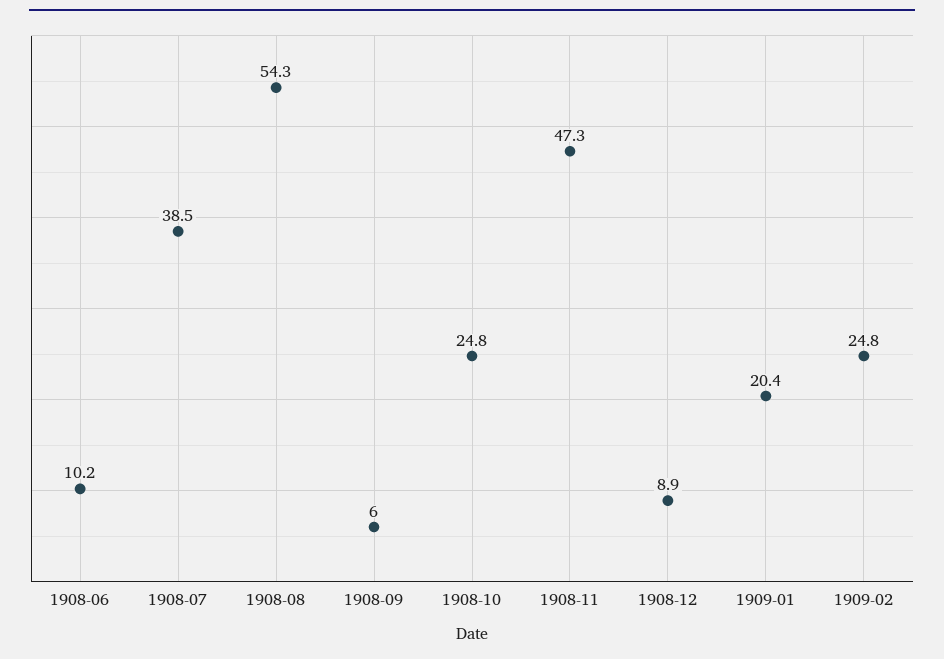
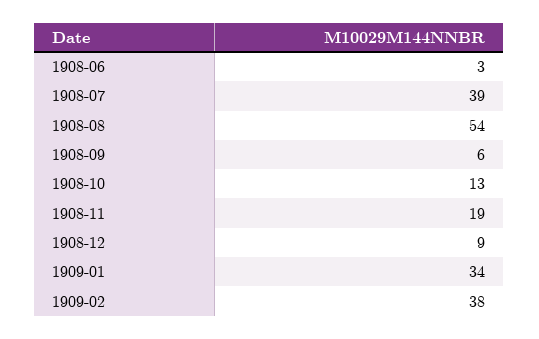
  {
-   "1908-06": 10.2,
+   "1908-06": 3,
    "1908-07": 38.5,
    "1908-08": 54.3,
    "1908-09": 6,
-   "1908-10": 24.8,
+   "1908-10": 13,
-   "1908-11": 47.3,
+   "1908-11": 19,
    "1908-12": 8.9,
-   "1909-01": 20.4,
+   "1909-01": 34,
-   "1909-02": 24.8
+   "1909-02": 38
  }

